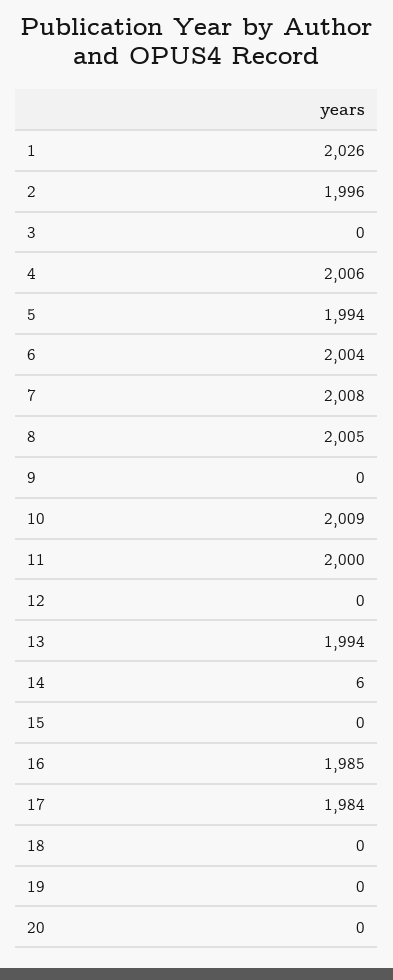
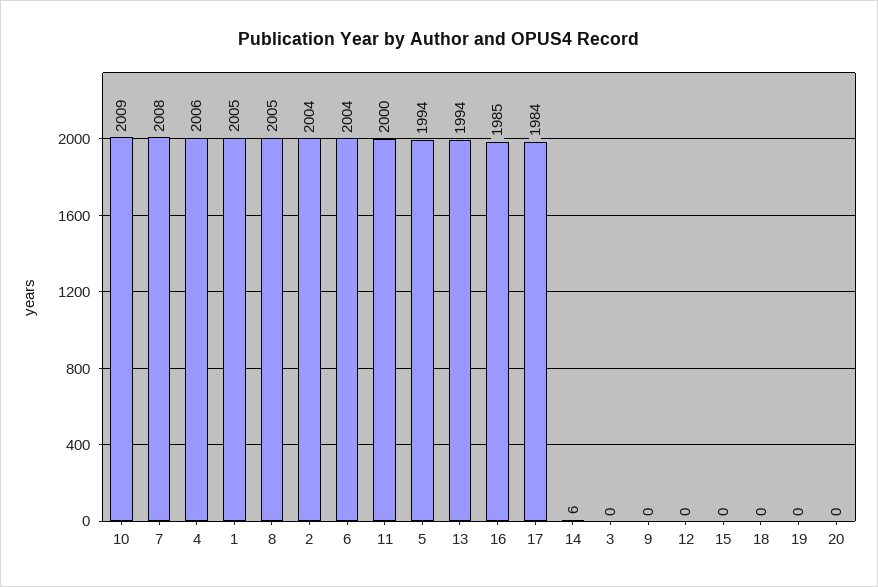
  {
-   "1": 2026,
+   "1": 2005,
-   "2": 1996,
+   "2": 2004,
    "3": 0,
    "4": 2006,
    "5": 1994,
    "6": 2004,
    "7": 2008,
    "8": 2005,
    "9": 0,
    "10": 2009,
    "11": 2000,
    "12": 0,
    "13": 1994,
    "14": 6,
    "15": 0,
    "16": 1985,
    "17": 1984,
    "18": 0,
    "19": 0,
    "20": 0
  }

